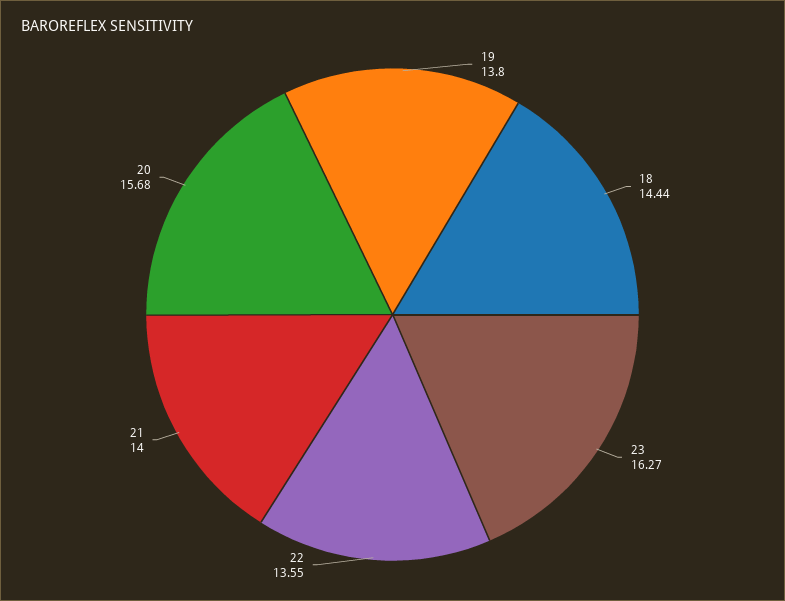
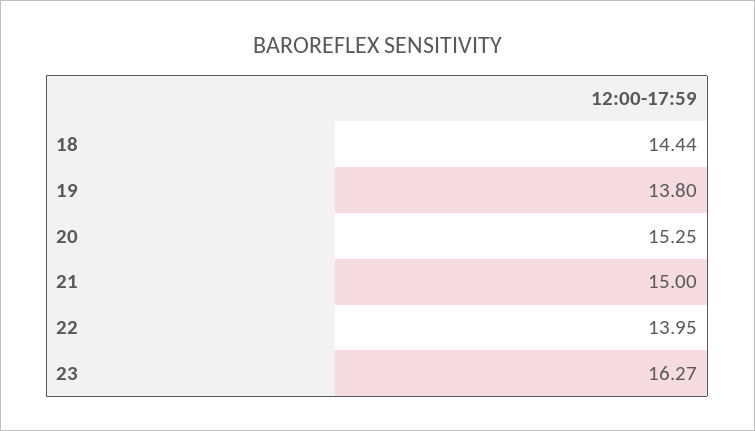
  {
    "19": 13.8,
    "18": 14.44,
    "23": 16.27,
-   "22": 13.55,
+   "22": 13.95,
-   "21": 14,
+   "21": 15,
-   "20": 15.68
+   "20": 15.25
  }

